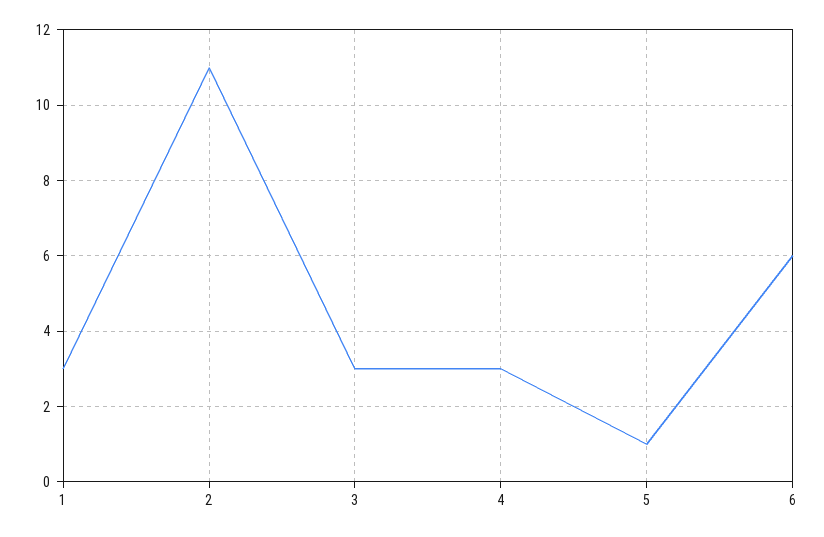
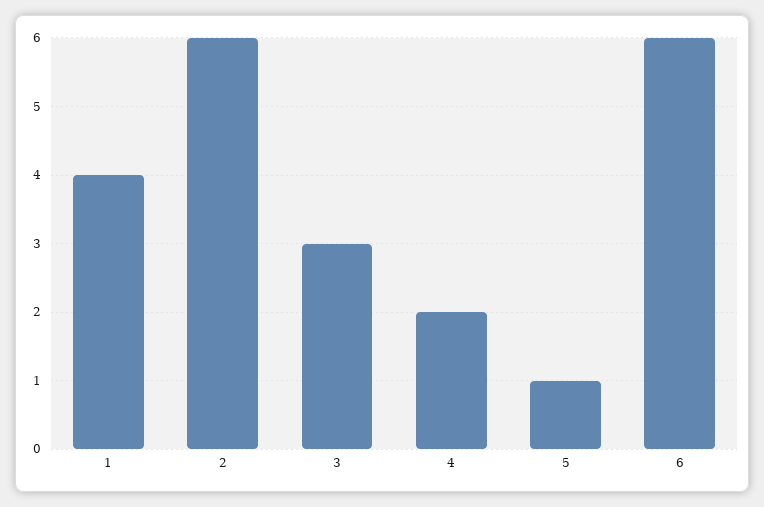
  {
-   "1": 3,
+   "1": 4,
-   "2": 11,
+   "2": 6,
    "3": 3,
-   "4": 3,
+   "4": 2,
    "5": 1,
    "6": 6
  }

